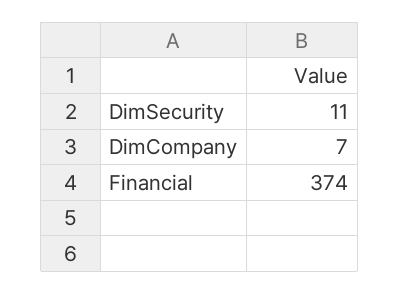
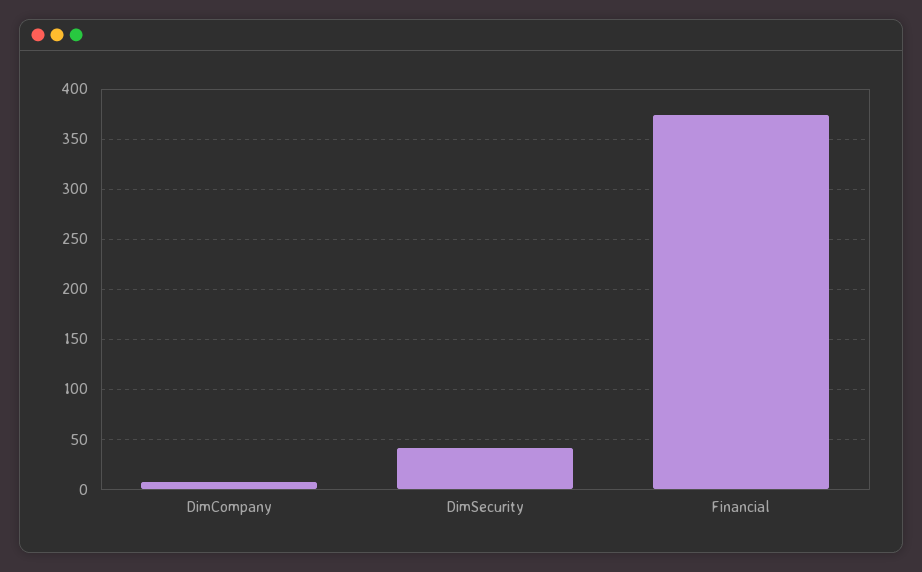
  {
-   "DimSecurity": 11,
+   "DimSecurity": 40,
    "DimCompany": 7,
    "Financial": 374
  }

